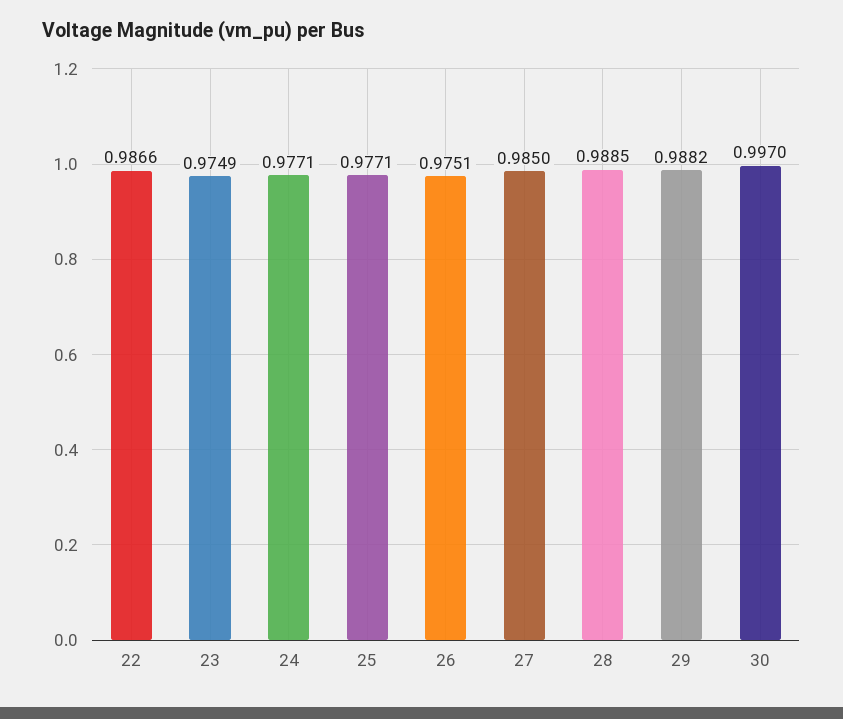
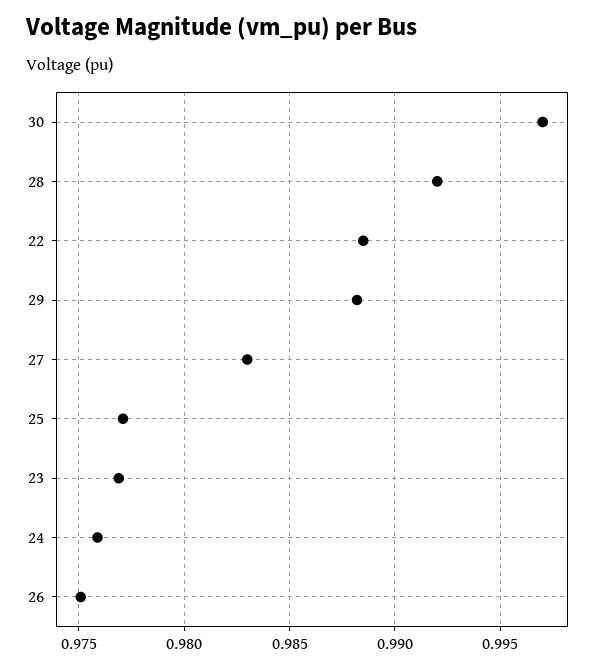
  {
-   "22": 0.9866,
+   "22": 0.9885,
-   "23": 0.9749,
+   "23": 0.977,
-   "24": 0.9771,
+   "24": 0.976,
    "25": 0.9771,
    "26": 0.9751,
-   "27": 0.985,
+   "27": 0.983,
-   "28": 0.9885,
+   "28": 0.992,
    "29": 0.9882,
    "30": 0.997
  }

